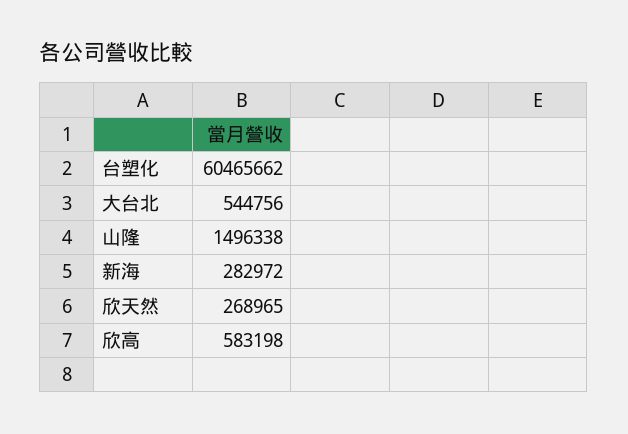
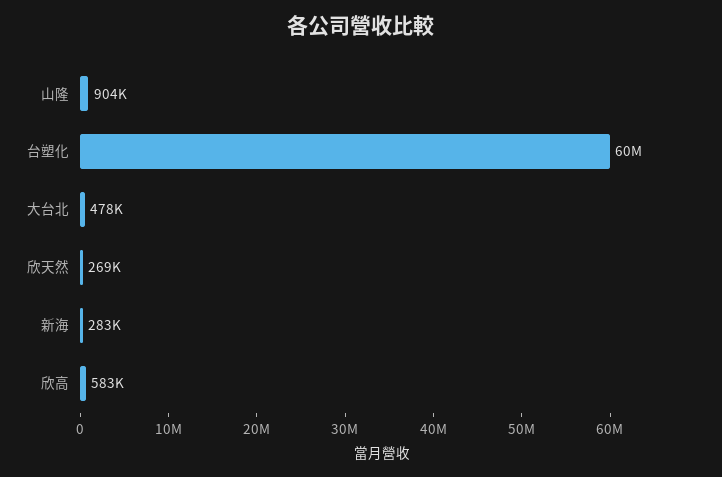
  {
    "台塑化": 60465662,
-   "大台北": 544756,
+   "大台北": 478000,
-   "山隆": 1496338,
+   "山隆": 904000,
    "新海": 282972,
    "欣天然": 268965,
    "欣高": 583198
  }

